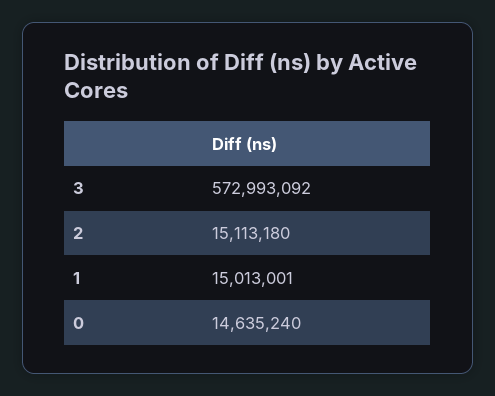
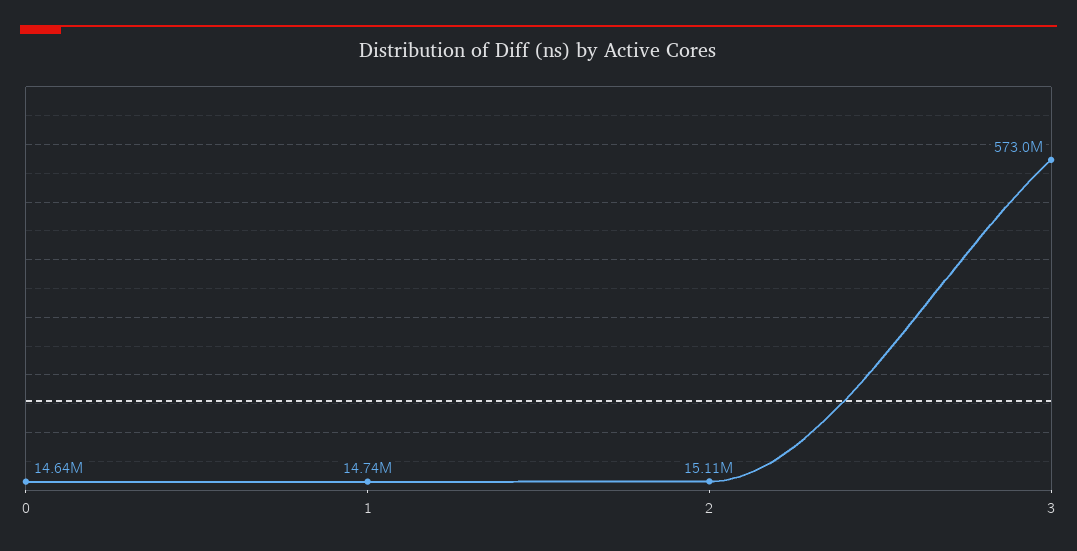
  {
    "3": 572993092,
    "2": 15113180,
-   "1": 15013001,
+   "1": 14740000,
    "0": 14635240
  }

